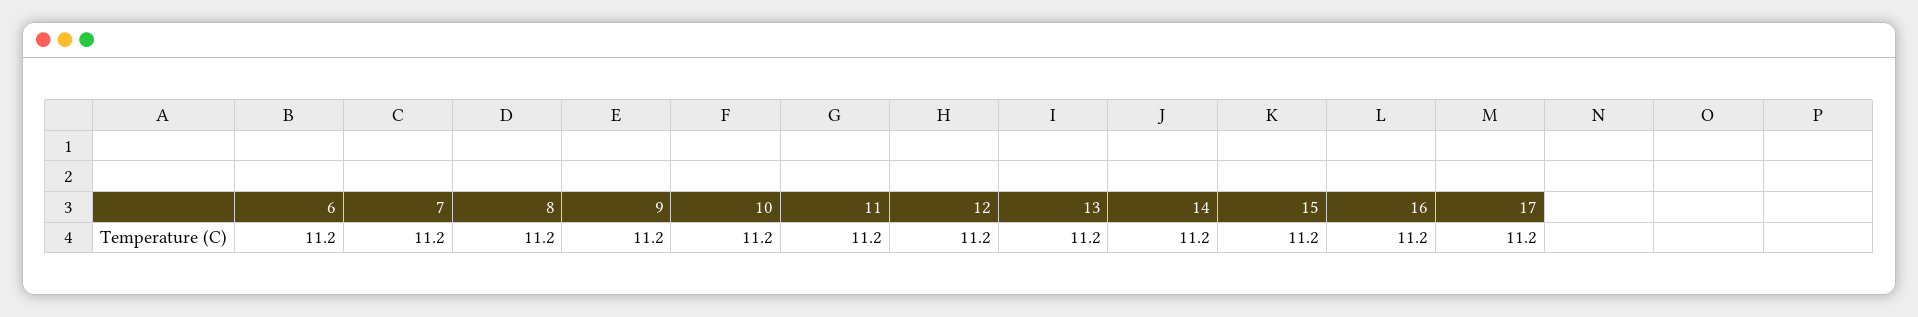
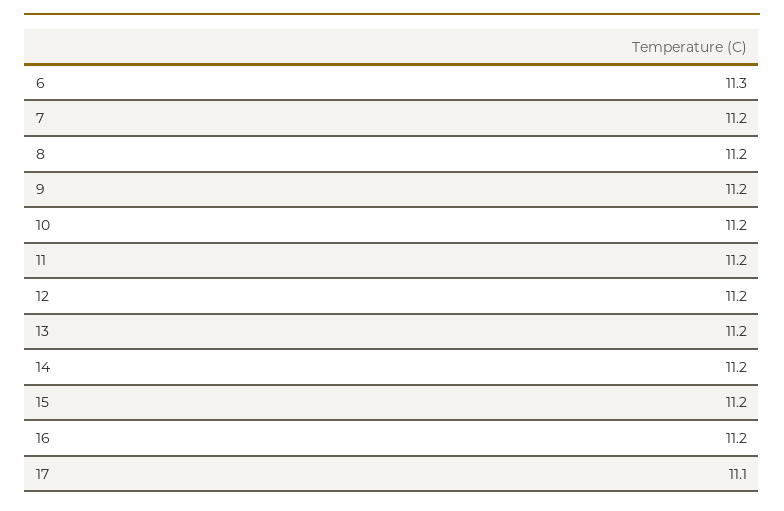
  {
-   "6": 11.2,
+   "6": 11.3,
    "7": 11.2,
    "8": 11.2,
    "9": 11.2,
    "10": 11.2,
    "11": 11.2,
    "12": 11.2,
    "13": 11.2,
    "14": 11.2,
    "15": 11.2,
    "16": 11.2,
-   "17": 11.2
+   "17": 11.1
  }

